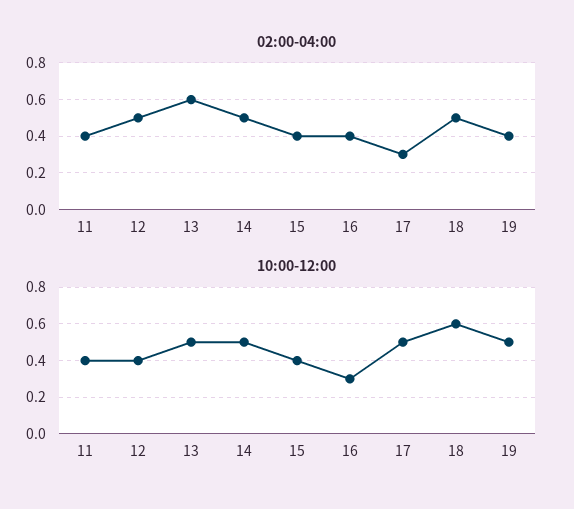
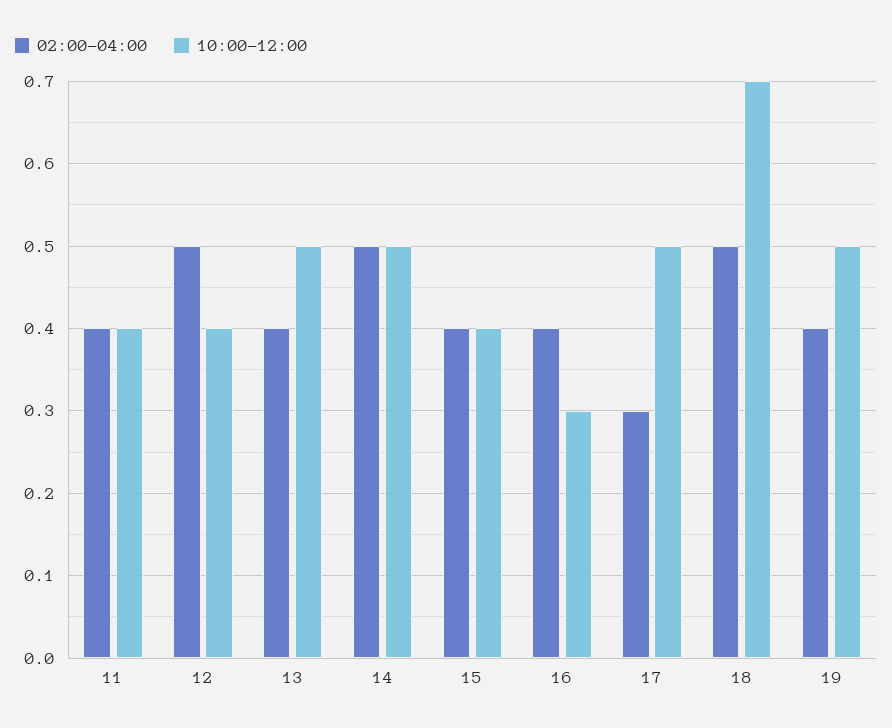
  {
    "02:00-04:00": {
      "11": 0.4,
      "12": 0.5,
-     "13": 0.6,
+     "13": 0.4,
      "14": 0.5,
      "15": 0.4,
      "16": 0.4,
      "17": 0.3,
      "18": 0.5,
      "19": 0.4
    },
    "10:00-12:00": {
      "11": 0.4,
      "12": 0.4,
      "13": 0.5,
      "14": 0.5,
      "15": 0.4,
      "16": 0.3,
      "17": 0.5,
-     "18": 0.6,
+     "18": 0.7,
      "19": 0.5
    }
  }

